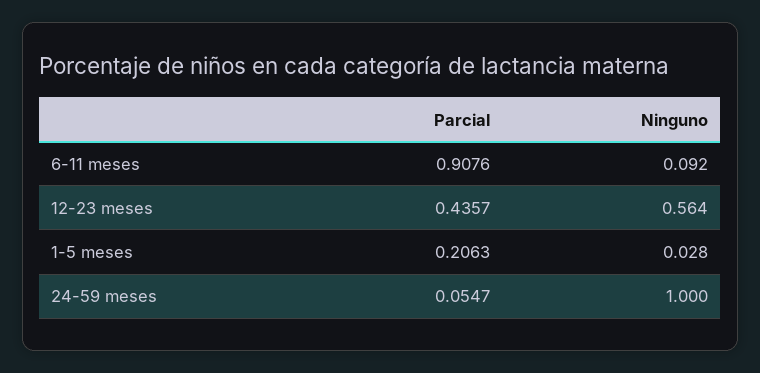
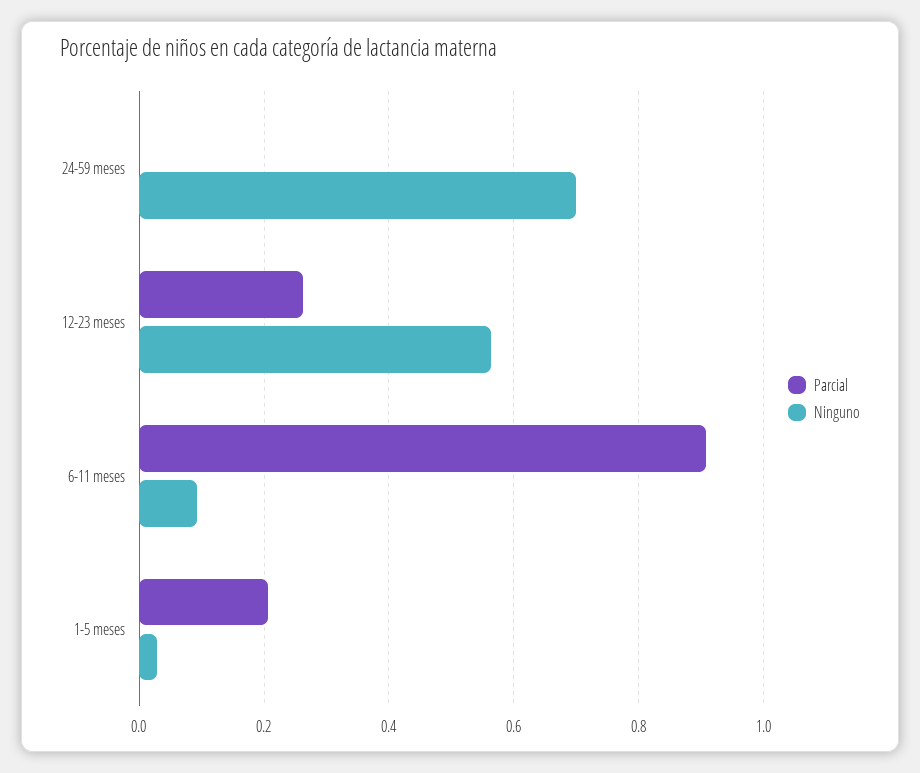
  {
    "Parcial": {
      "6-11 meses": 0.9076,
-     "12-23 meses": 0.4357,
+     "12-23 meses": 0.26,
      "1-5 meses": 0.2063,
-     "24-59 meses": 0.0547
+     "24-59 meses": 0
    },
    "Ninguno": {
      "6-11 meses": 0.092,
      "12-23 meses": 0.564,
      "1-5 meses": 0.028,
-     "24-59 meses": 1
+     "24-59 meses": 0.7
    }
  }

